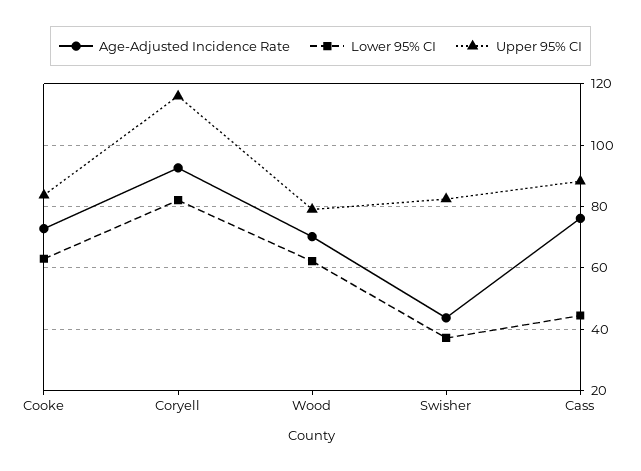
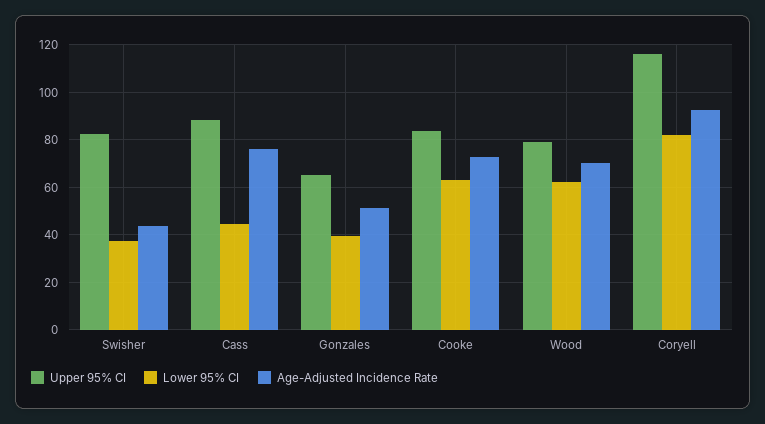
  {
    "Age-Adjusted Incidence Rate": {
      "Cooke": 72,
      "Coryell": 92,
      "Wood": 70,
      "Swisher": 44,
-     "Cass": 76
+     "Cass": 76,
+     "Gonzales": 50
    },
    "Lower 95% CI": {
      "Cooke": 64,
      "Coryell": 82,
      "Wood": 62,
      "Swisher": 38,
-     "Cass": 44
+     "Cass": 44,
+     "Gonzales": 40
    },
    "Upper 95% CI": {
      "Cooke": 84,
      "Coryell": 116,
      "Wood": 80,
      "Swisher": 82,
-     "Cass": 88
+     "Cass": 88,
+     "Gonzales": 65
    }
  }

